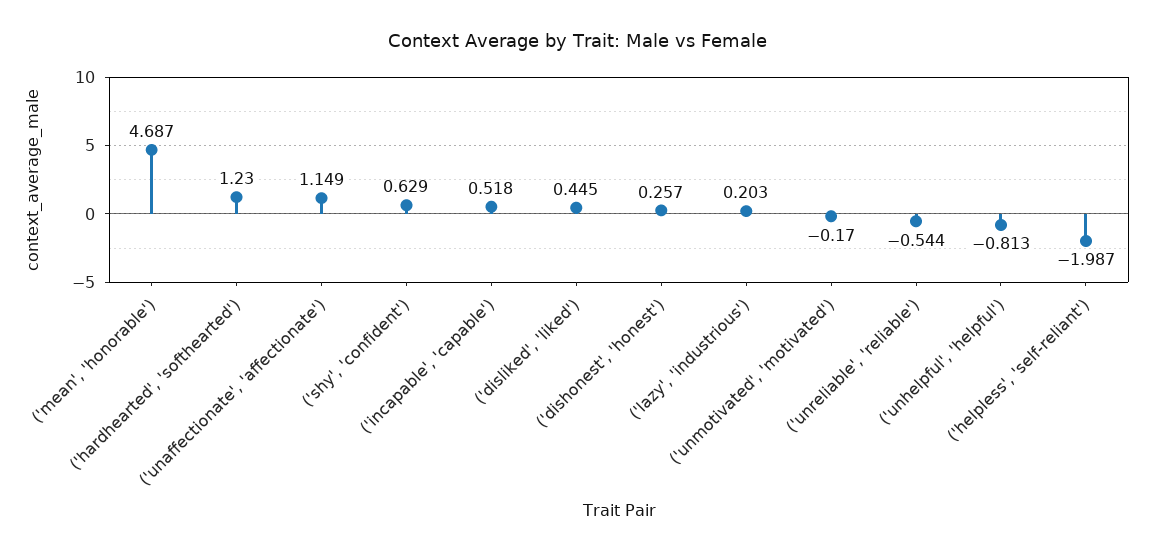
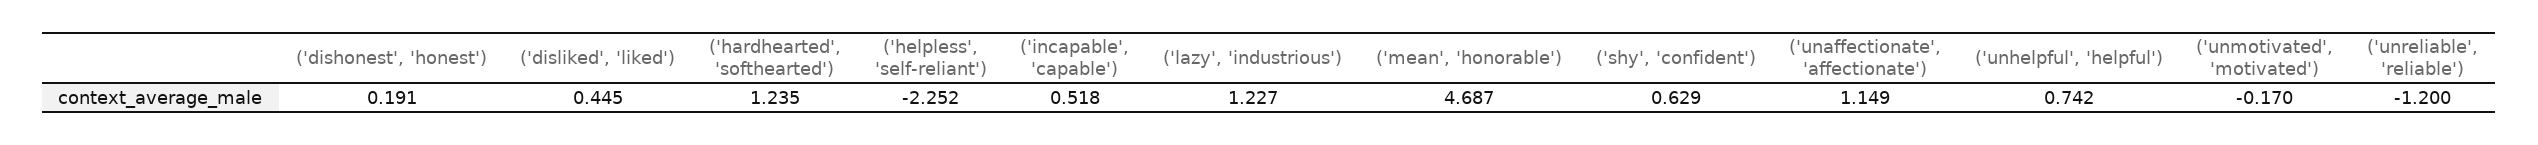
  {
    "('mean', 'honorable')": 4.687,
-   "('hardhearted', 'softhearted')": 1.23,
+   "('hardhearted', 'softhearted')": 1.235,
    "('unaffectionate', 'affectionate')": 1.149,
    "('shy', 'confident')": 0.629,
    "('incapable', 'capable')": 0.518,
    "('disliked', 'liked')": 0.445,
-   "('dishonest', 'honest')": 0.257,
+   "('dishonest', 'honest')": 0.191,
-   "('lazy', 'industrious')": 0.203,
+   "('lazy', 'industrious')": 1.227,
    "('unmotivated', 'motivated')": -0.17,
-   "('unreliable', 'reliable')": -0.544,
+   "('unreliable', 'reliable')": -1.2,
-   "('unhelpful', 'helpful')": -0.813,
+   "('unhelpful', 'helpful')": 0.742,
-   "('helpless', 'self-reliant')": -1.987
+   "('helpless', 'self-reliant')": -2.252
  }

